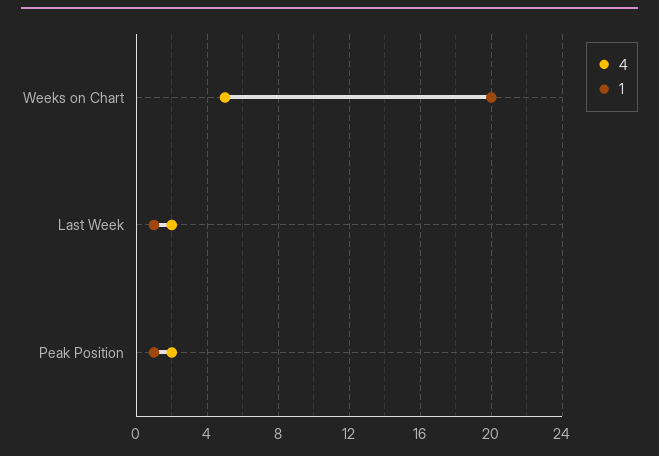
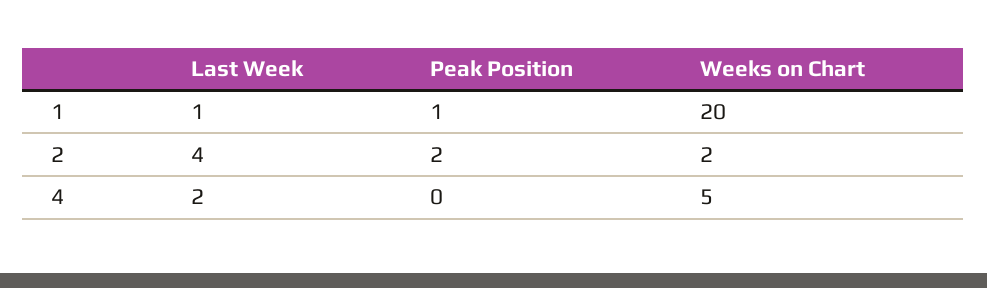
  {
    "4": {
      "Weeks on Chart": 5,
      "Last Week": 2,
-     "Peak Position": 2
+     "Peak Position": 0
    },
    "1": {
      "Weeks on Chart": 20,
      "Last Week": 1,
      "Peak Position": 1
-   }
+   },
+   "2": {
+     "Last Week": 4,
+     "Peak Position": 2,
+     "Weeks on Chart": 2
+   }
  }

